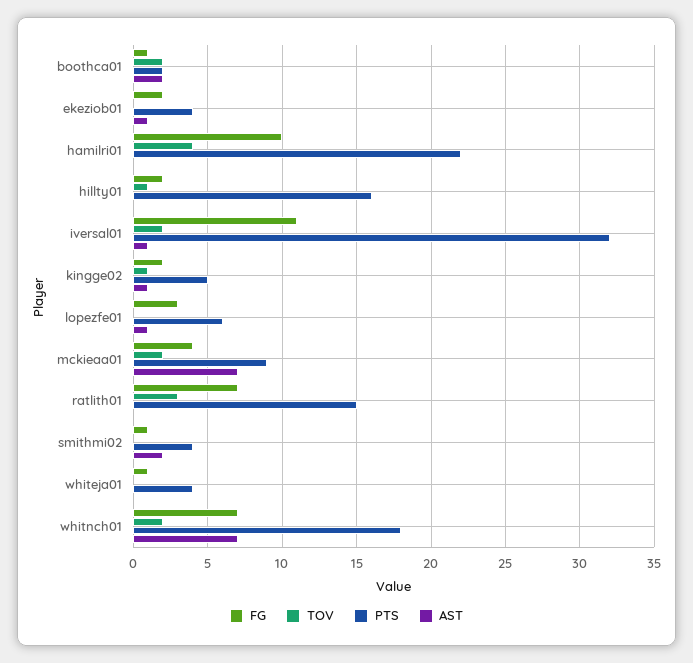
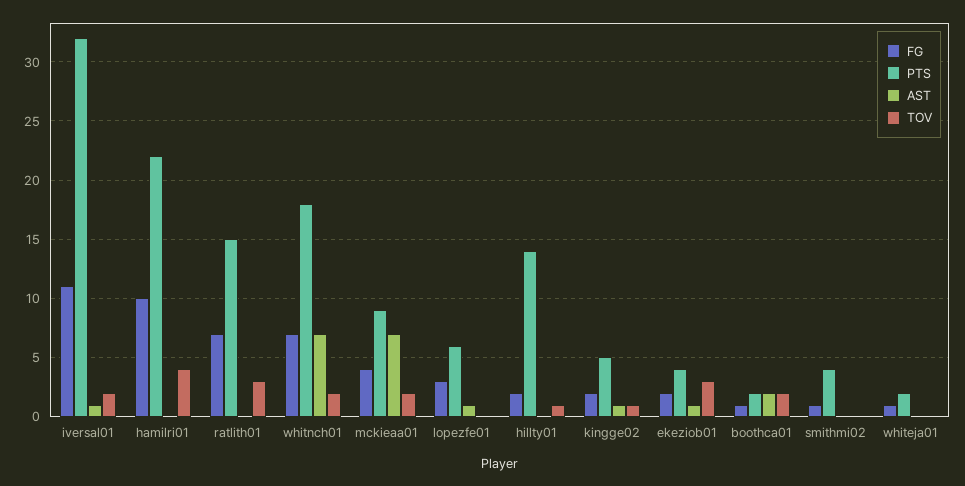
  {
    "FG": {
      "boothca01": 1,
      "ekeziob01": 2,
      "hamilri01": 10,
      "hillty01": 2,
      "iversal01": 11,
      "kingge02": 2,
      "lopezfe01": 3,
      "mckieaa01": 4,
      "ratlith01": 7,
      "smithmi02": 1,
      "whiteja01": 1,
      "whitnch01": 7
    },
    "TOV": {
      "boothca01": 2,
-     "ekeziob01": 0,
+     "ekeziob01": 3,
      "hamilri01": 4,
      "hillty01": 1,
      "iversal01": 2,
      "kingge02": 1,
      "lopezfe01": 0,
      "mckieaa01": 2,
      "ratlith01": 3,
      "smithmi02": 0,
      "whiteja01": 0,
      "whitnch01": 2
    },
    "PTS": {
      "boothca01": 2,
      "ekeziob01": 4,
      "hamilri01": 22,
-     "hillty01": 16,
+     "hillty01": 14,
      "iversal01": 32,
      "kingge02": 5,
      "lopezfe01": 6,
      "mckieaa01": 9,
      "ratlith01": 15,
      "smithmi02": 4,
-     "whiteja01": 4,
+     "whiteja01": 2,
      "whitnch01": 18
    },
    "AST": {
      "boothca01": 2,
      "ekeziob01": 1,
      "hamilri01": 0,
      "hillty01": 0,
      "iversal01": 1,
      "kingge02": 1,
      "lopezfe01": 1,
      "mckieaa01": 7,
      "ratlith01": 0,
-     "smithmi02": 2,
+     "smithmi02": 0,
      "whiteja01": 0,
      "whitnch01": 7
    }
  }

